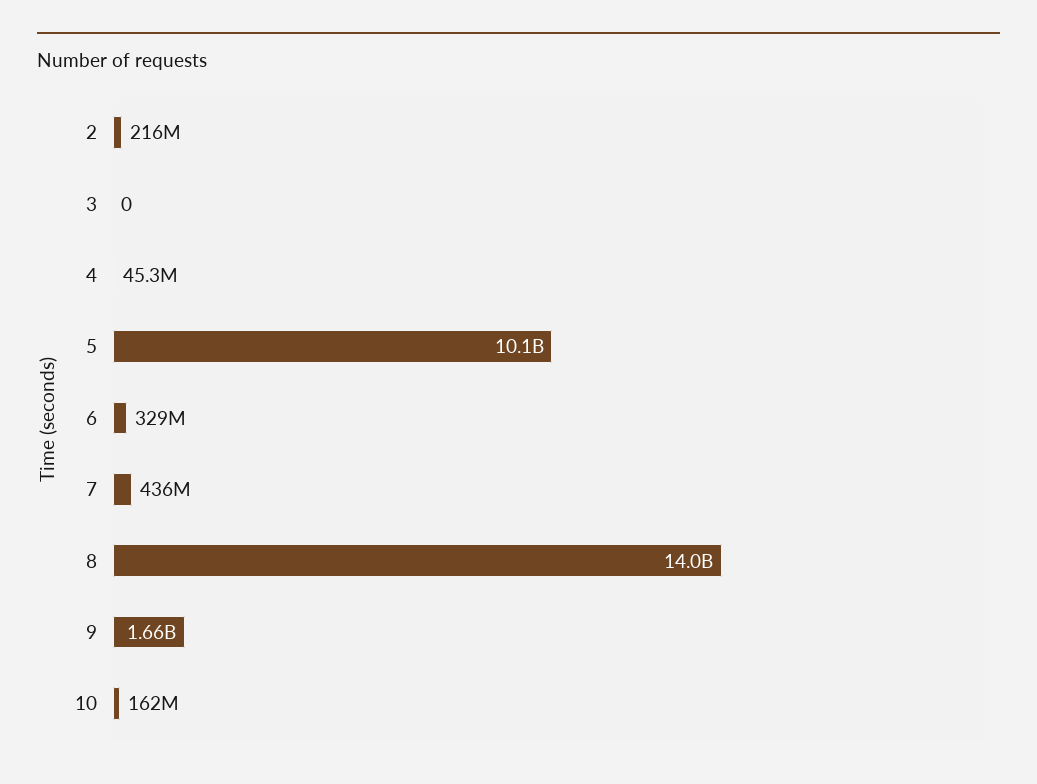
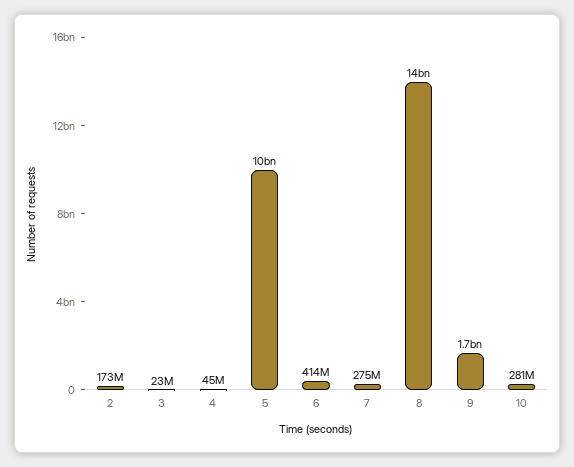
  {
-   "2": 216000000,
+   "2": 173000000,
-   "3": 0,
+   "3": 23000000,
    "4": 45300000,
    "5": 10100000000,
-   "6": 329000000,
+   "6": 414000000,
-   "7": 436000000,
+   "7": 275000000,
    "8": 14000000000,
    "9": 1660000000,
-   "10": 162000000
+   "10": 281000000
  }

